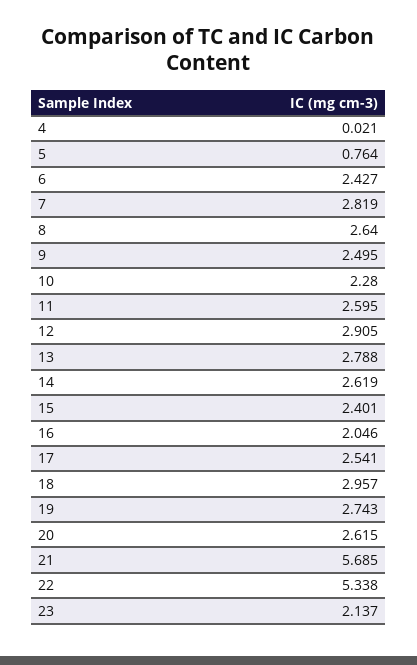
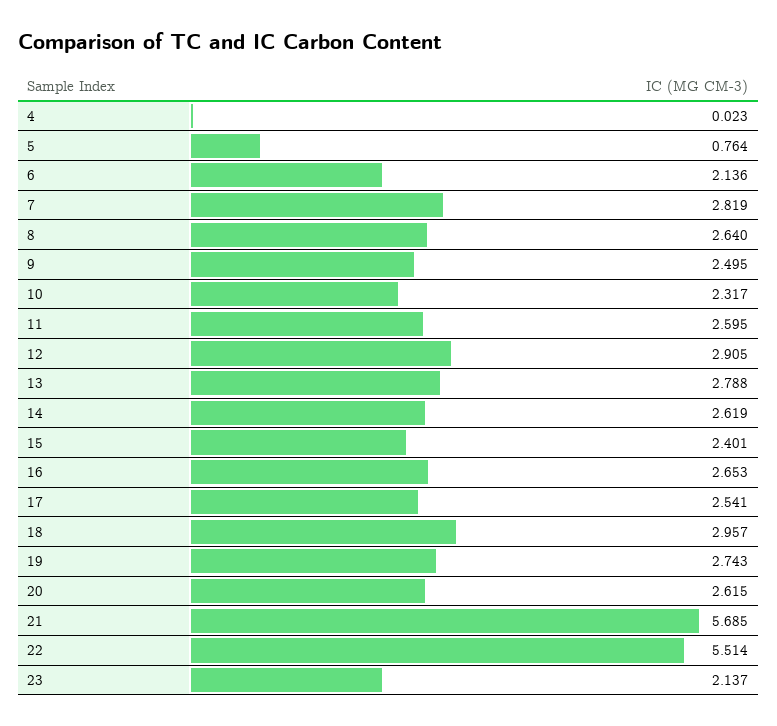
  {
-   "4": 0.021,
+   "4": 0.023,
    "5": 0.764,
-   "6": 2.427,
+   "6": 2.136,
    "7": 2.819,
    "8": 2.64,
    "9": 2.495,
-   "10": 2.28,
+   "10": 2.317,
    "11": 2.595,
    "12": 2.905,
    "13": 2.788,
    "14": 2.619,
    "15": 2.401,
-   "16": 2.046,
+   "16": 2.653,
    "17": 2.541,
    "18": 2.957,
    "19": 2.743,
    "20": 2.615,
    "21": 5.685,
-   "22": 5.338,
+   "22": 5.514,
    "23": 2.137
  }

